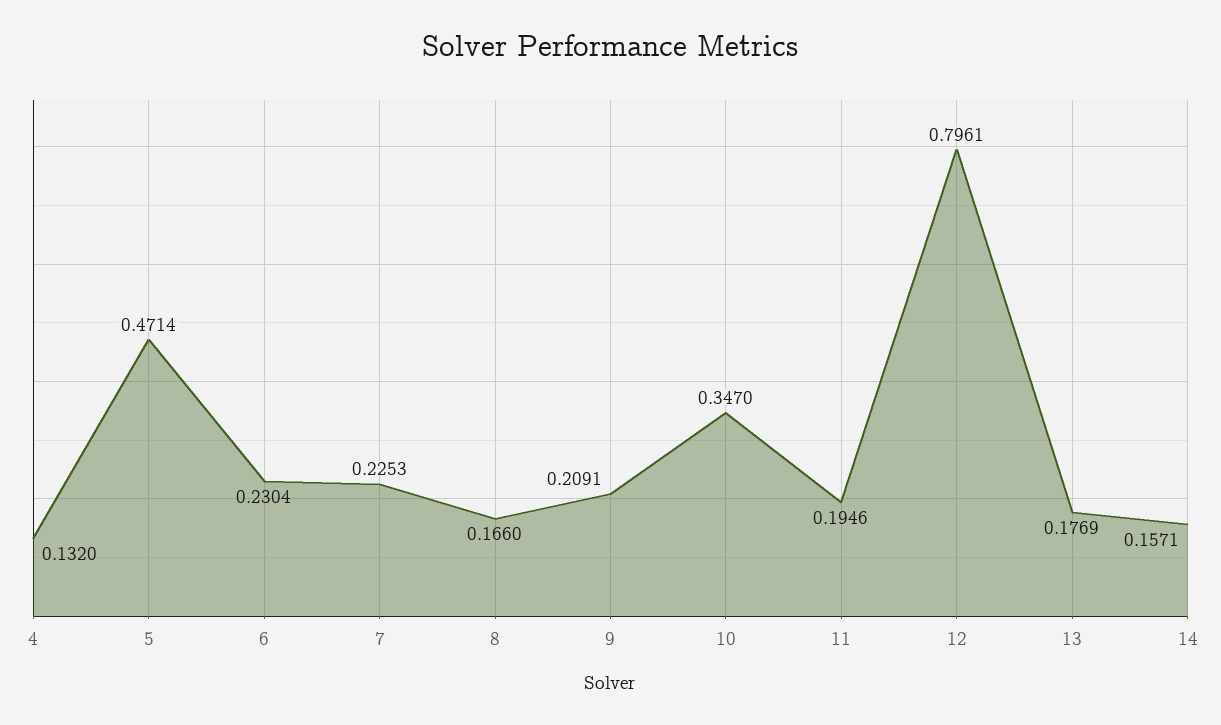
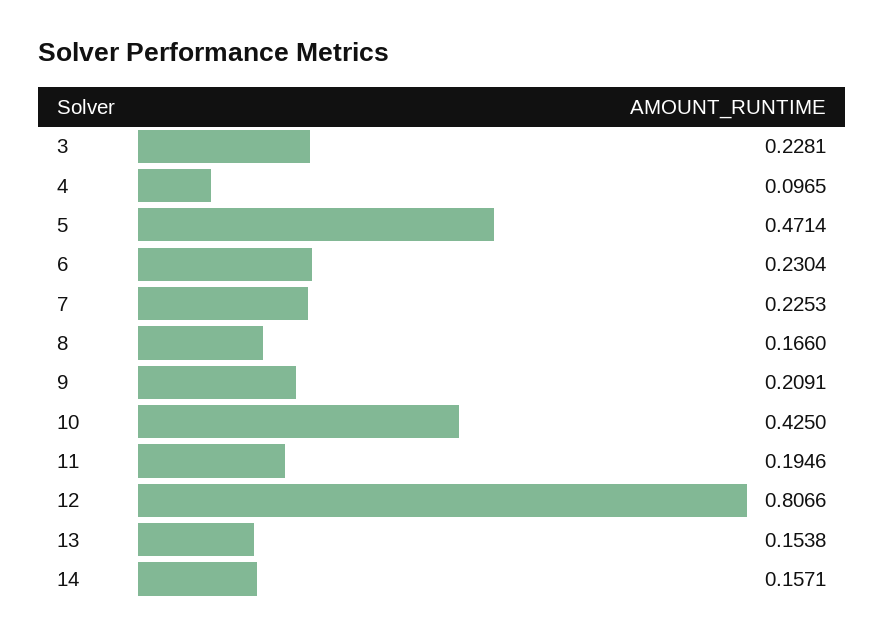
  {
-   "4": 0.132,
+   "4": 0.0965,
    "5": 0.4714,
    "6": 0.2304,
    "7": 0.2253,
    "8": 0.166,
    "9": 0.2091,
-   "10": 0.347,
+   "10": 0.425,
    "11": 0.1946,
-   "12": 0.7961,
+   "12": 0.8066,
-   "13": 0.1769,
+   "13": 0.1538,
-   "14": 0.1571
+   "14": 0.1571,
+   "3": 0.2281
  }

